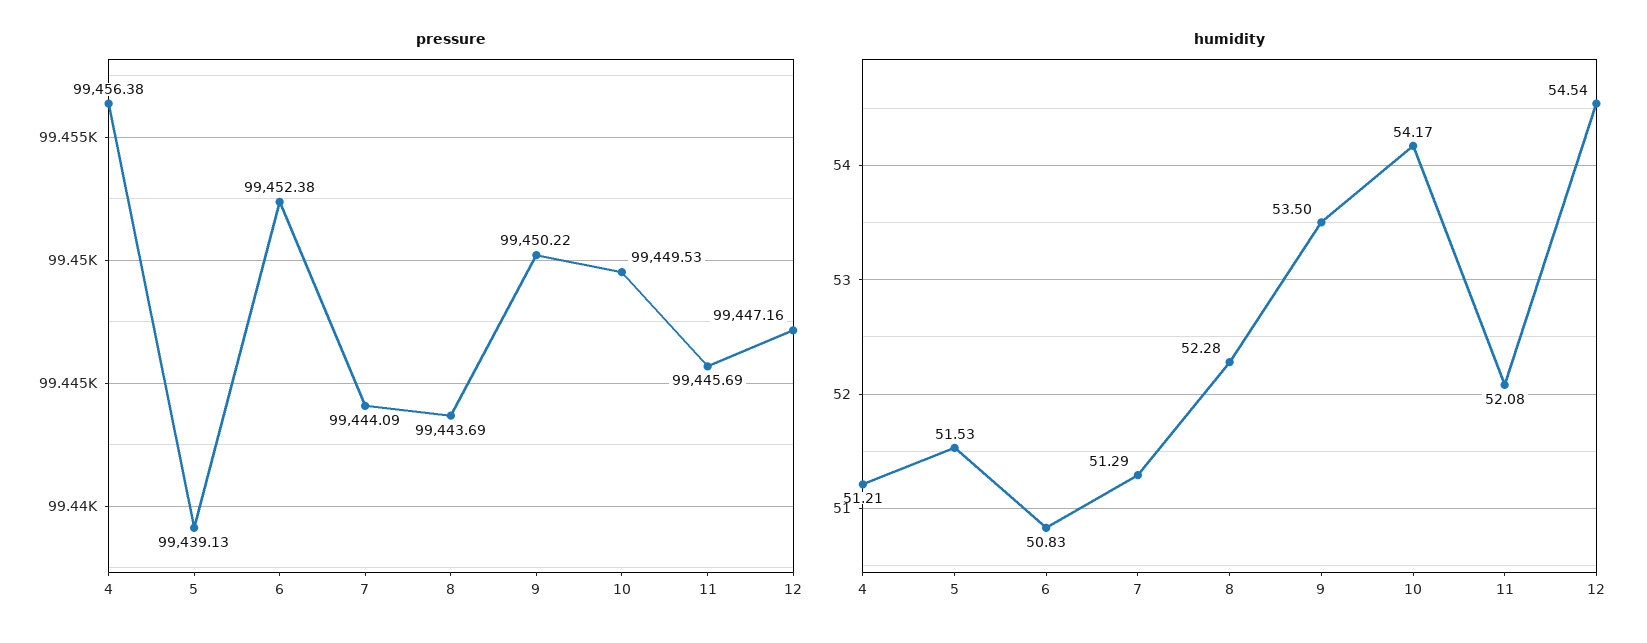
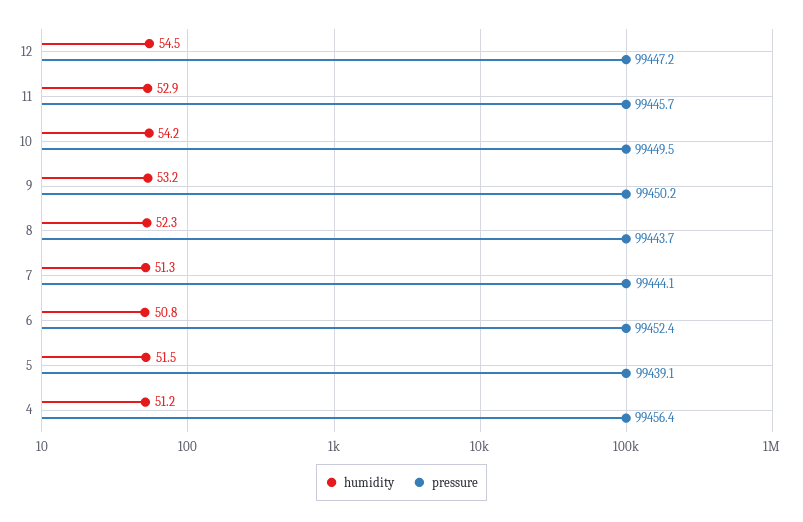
  {
    "pressure": {
      "4": 99456.38,
      "5": 99439.13,
      "6": 99452.38,
      "7": 99444.09,
      "8": 99443.69,
      "9": 99450.22,
      "10": 99449.53,
      "11": 99445.69,
      "12": 99447.16
    },
    "humidity": {
      "4": 51.21,
      "5": 51.53,
      "6": 50.83,
      "7": 51.29,
      "8": 52.28,
-     "9": 53.5,
+     "9": 53.2,
      "10": 54.17,
-     "11": 52.08,
+     "11": 52.9,
      "12": 54.54
    }
  }

